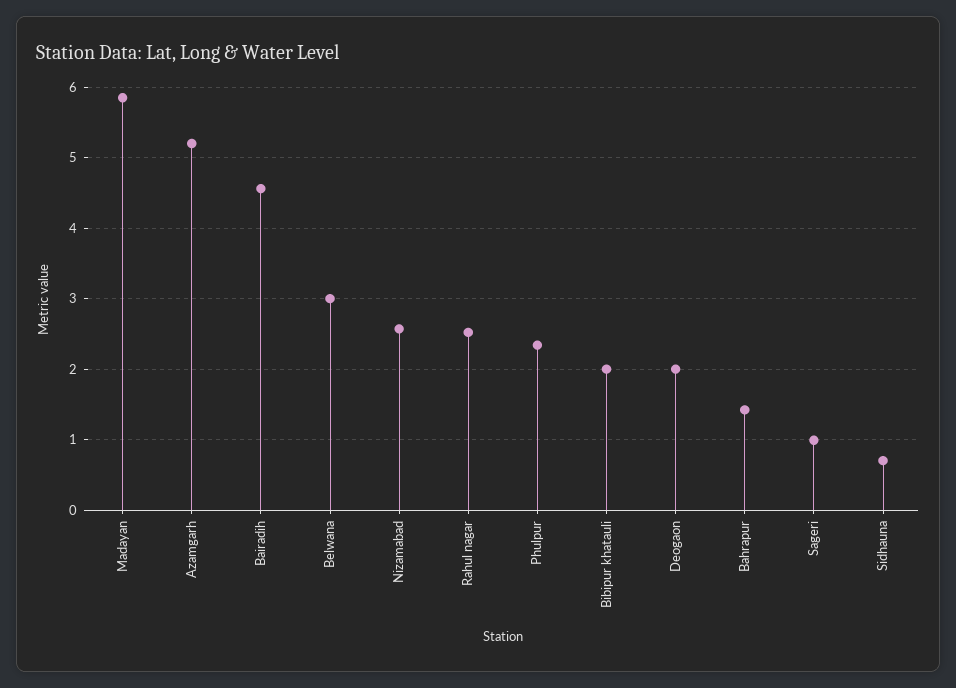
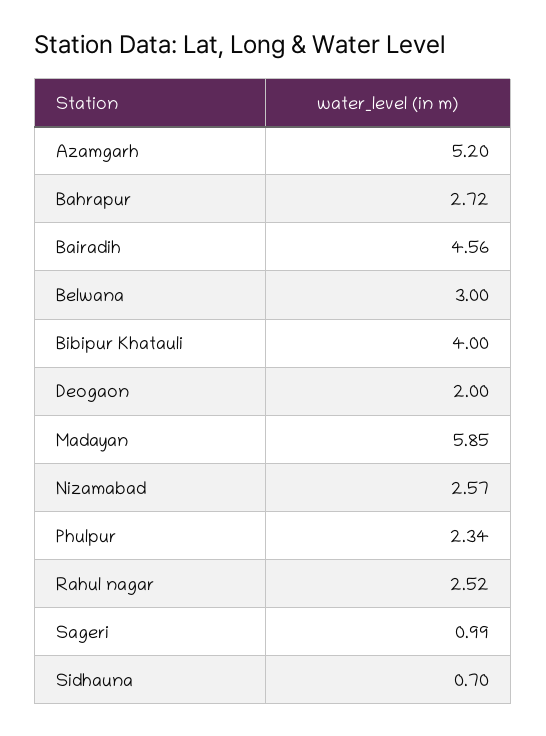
  {
    "Madayan": 5.85,
    "Azamgarh": 5.2,
    "Bairadih": 4.56,
    "Belwana": 3,
    "Nizamabad": 2.57,
    "Rahul nagar": 2.52,
    "Phulpur": 2.34,
-   "Bibipur khatauli": 2,
+   "Bibipur khatauli": 4,
    "Deogaon": 2,
-   "Bahrapur": 1.4,
+   "Bahrapur": 2.72,
    "Sageri": 0.99,
    "Sidhauna": 0.7
  }

